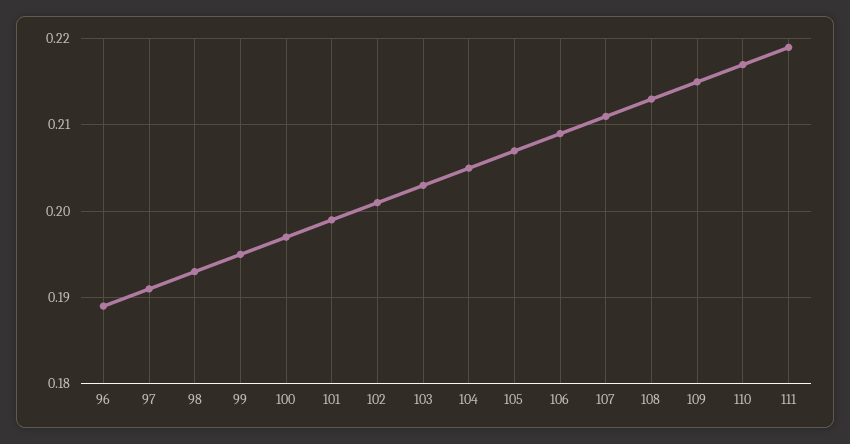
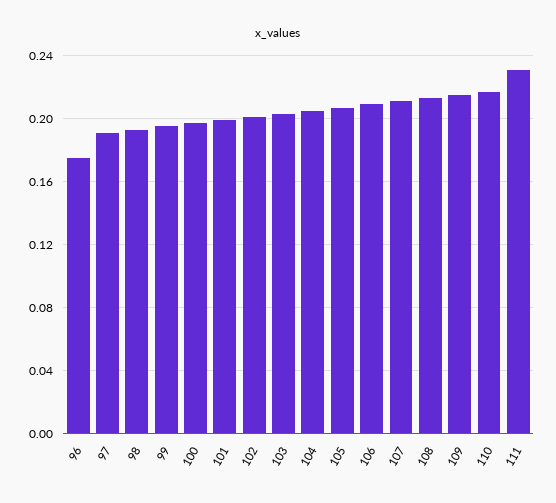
  {
-   "96": 0.189,
+   "96": 0.175,
    "97": 0.191,
    "98": 0.193,
    "99": 0.195,
    "100": 0.197,
    "101": 0.199,
    "102": 0.201,
    "103": 0.203,
    "104": 0.205,
    "105": 0.207,
    "106": 0.209,
    "107": 0.211,
    "108": 0.213,
    "109": 0.215,
    "110": 0.217,
-   "111": 0.219
+   "111": 0.23
  }

